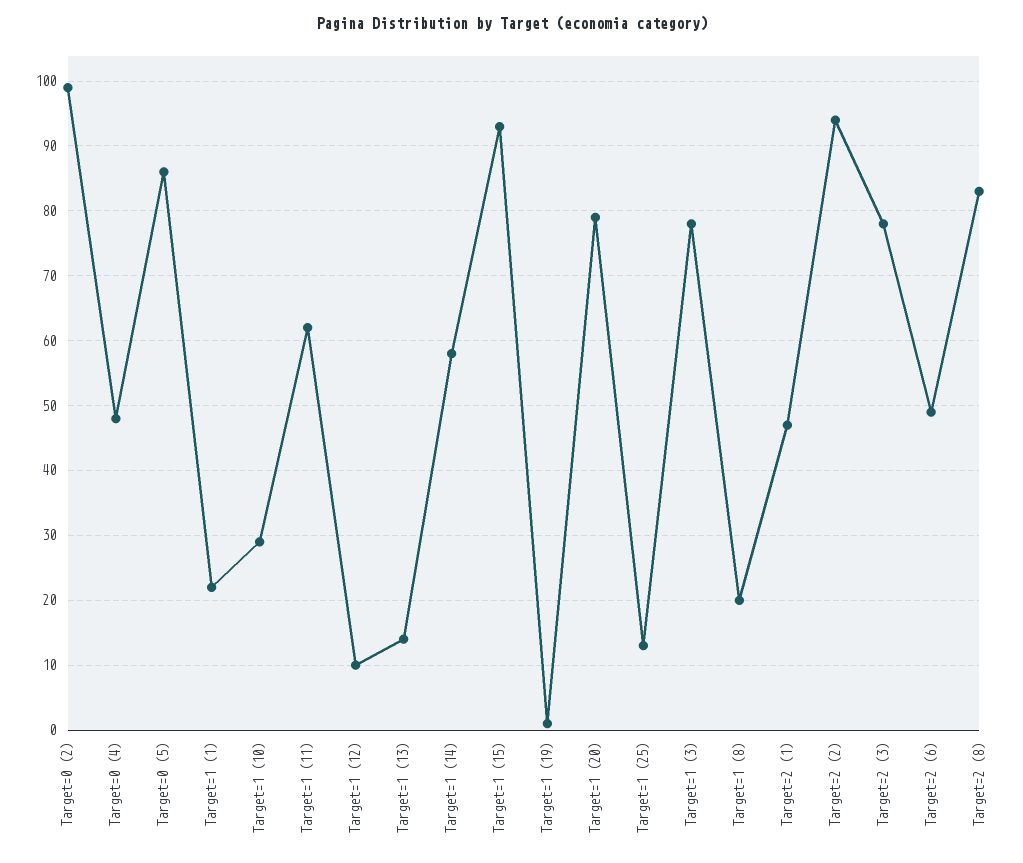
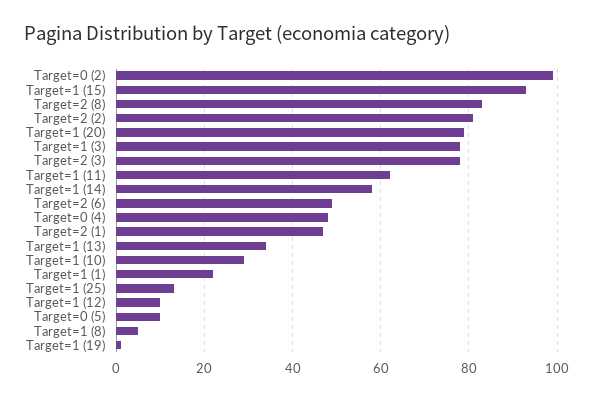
  {
    "Target=0 (2)": 99,
    "Target=0 (4)": 48,
-   "Target=0 (5)": 86,
+   "Target=0 (5)": 10,
    "Target=1 (1)": 22,
    "Target=1 (10)": 29,
    "Target=1 (11)": 62,
    "Target=1 (12)": 10,
-   "Target=1 (13)": 14,
+   "Target=1 (13)": 35,
    "Target=1 (14)": 58,
    "Target=1 (15)": 93,
    "Target=1 (19)": 1,
    "Target=1 (20)": 79,
    "Target=1 (25)": 13,
    "Target=1 (3)": 78,
-   "Target=1 (8)": 20,
+   "Target=1 (8)": 5,
    "Target=2 (1)": 47,
-   "Target=2 (2)": 94,
+   "Target=2 (2)": 80,
    "Target=2 (3)": 78,
    "Target=2 (6)": 49,
    "Target=2 (8)": 83
  }

